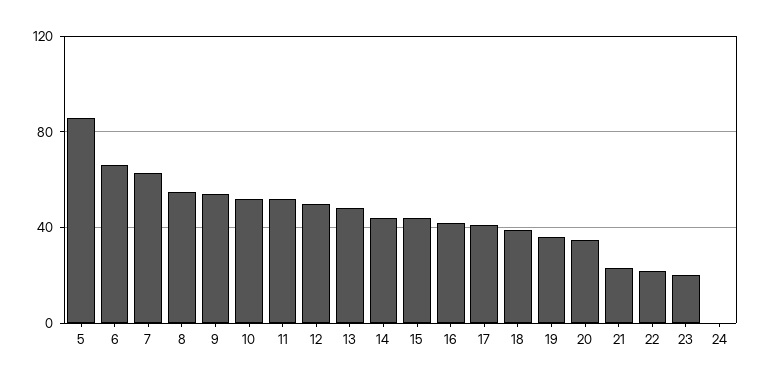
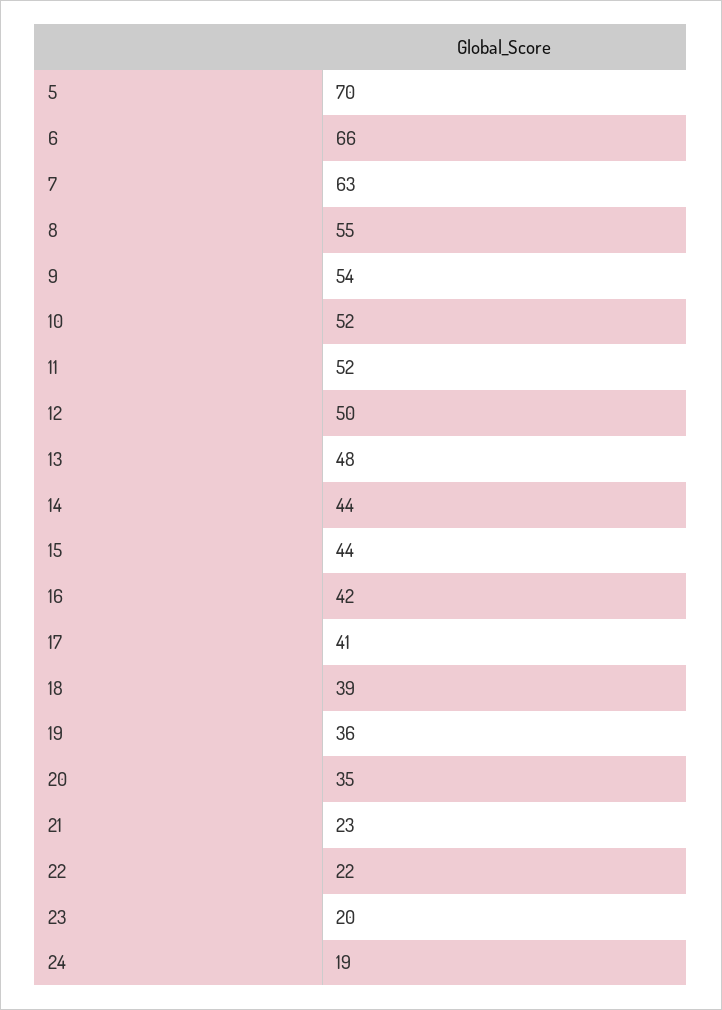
  {
-   "5": 85,
+   "5": 70,
    "6": 66,
    "7": 63,
    "8": 55,
    "9": 54,
    "10": 52,
    "11": 52,
    "12": 50,
    "13": 48,
    "14": 44,
    "15": 44,
    "16": 42,
    "17": 41,
    "18": 39,
    "19": 36,
    "20": 35,
    "21": 23,
    "22": 22,
    "23": 20,
-   "24": 0
+   "24": 19
  }

